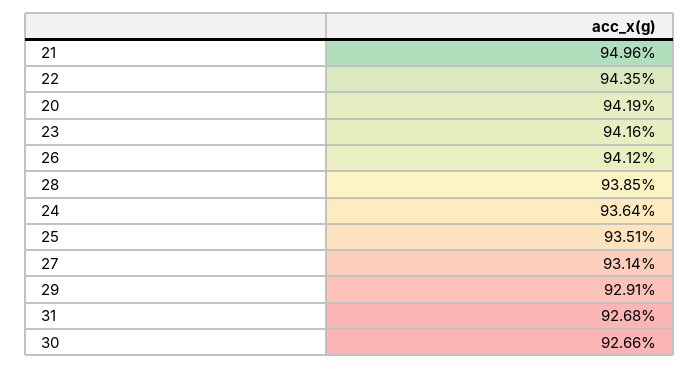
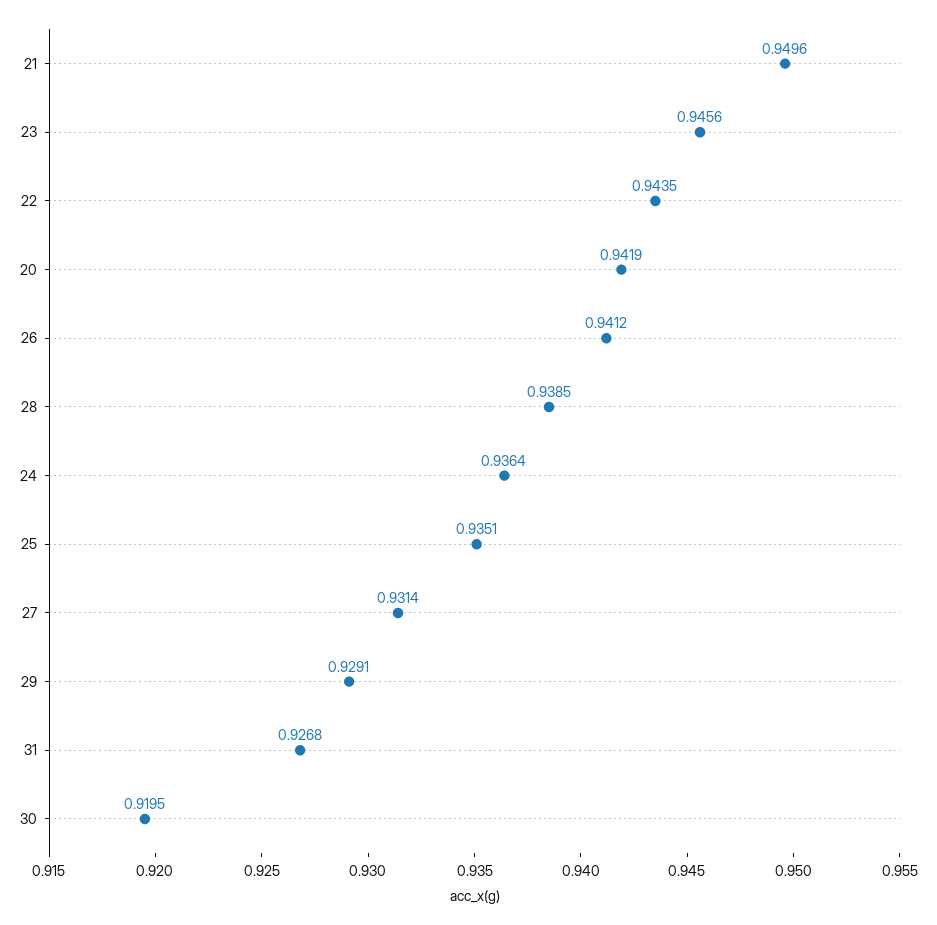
  {
    "21": 0.9496,
    "22": 0.9435,
    "20": 0.9419,
-   "23": 0.9416,
+   "23": 0.9456,
    "26": 0.9412,
    "28": 0.9385,
    "24": 0.9364,
    "25": 0.9351,
    "27": 0.9314,
    "29": 0.9291,
    "31": 0.9268,
-   "30": 0.9266
+   "30": 0.9195
  }

